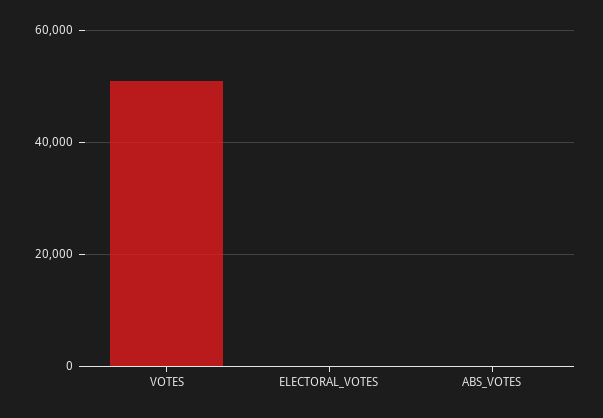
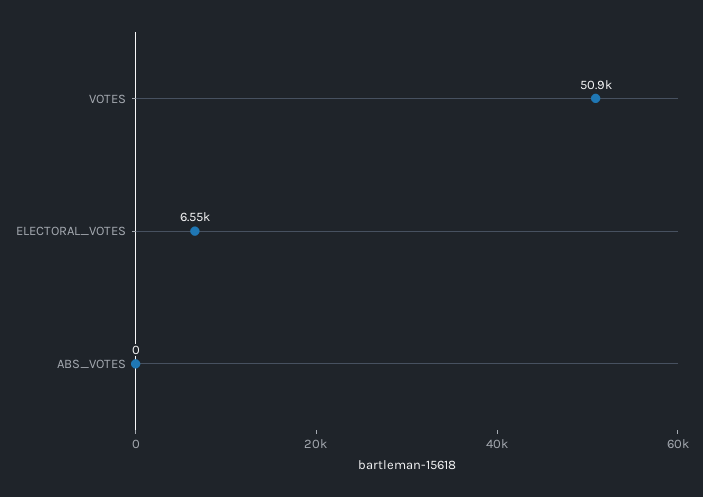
  {
    "VOTES": 50900,
-   "ELECTORAL_VOTES": 0,
+   "ELECTORAL_VOTES": 6550,
    "ABS_VOTES": 0
  }

